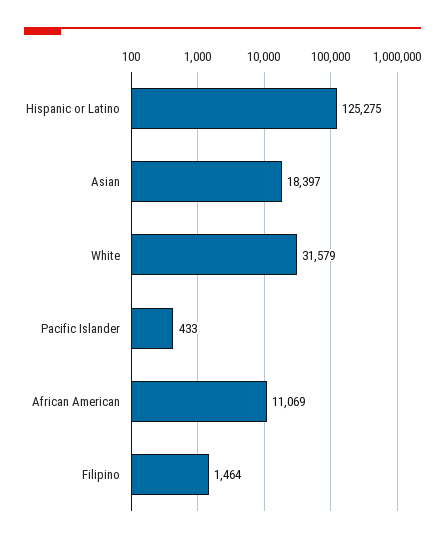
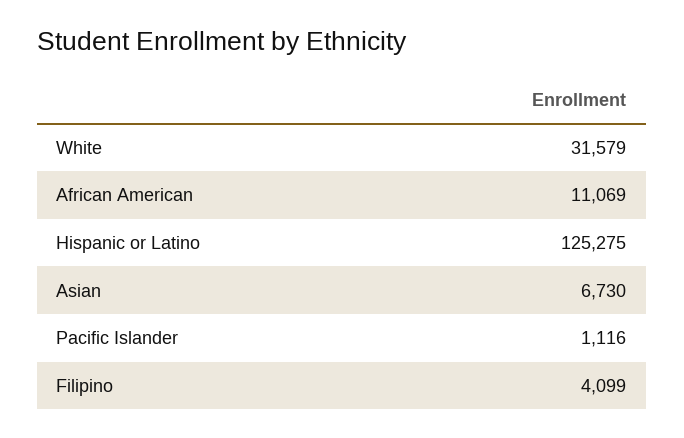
  {
    "Hispanic or Latino": 125275,
-   "Asian": 18397,
+   "Asian": 6730,
    "White": 31579,
-   "Pacific Islander": 433,
+   "Pacific Islander": 1116,
    "African American": 11069,
-   "Filipino": 1464
+   "Filipino": 4099
  }

